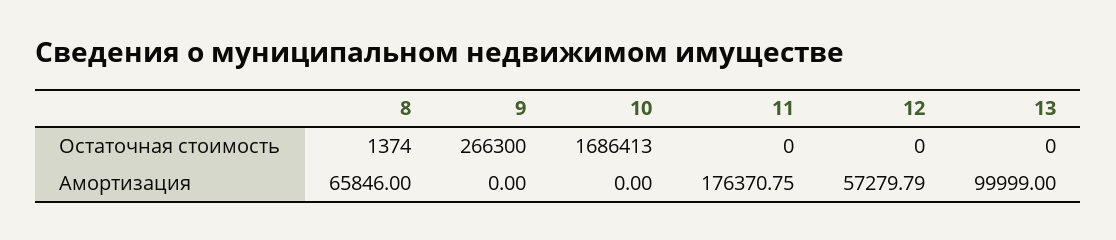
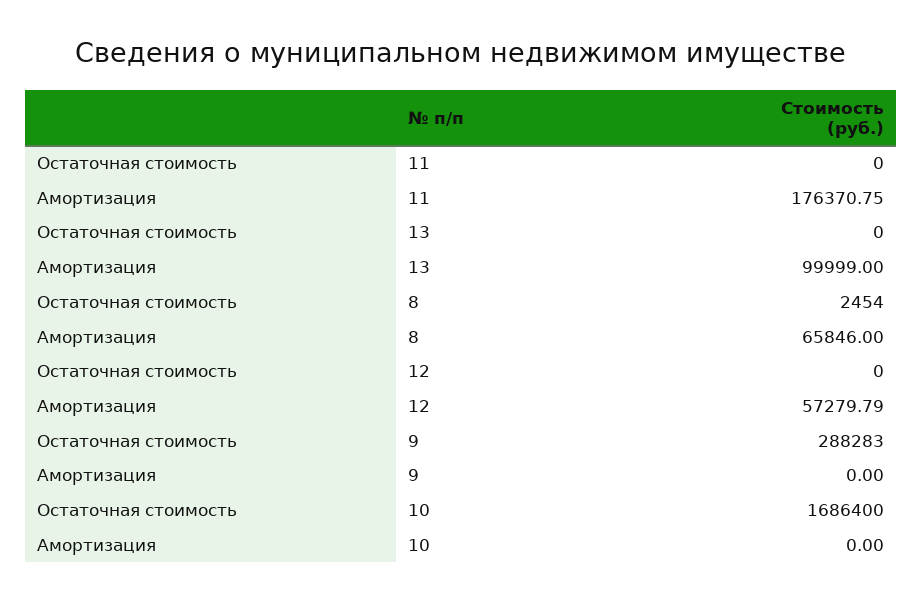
  {
    "8": {
-     "Остаточная стоимость": 1374,
+     "Остаточная стоимость": 2454,
      "Амортизация": 65846
    },
    "9": {
-     "Остаточная стоимость": 266300,
+     "Остаточная стоимость": 288283,
      "Амортизация": 0
    },
    "10": {
-     "Остаточная стоимость": 1686413,
+     "Остаточная стоимость": 1686400,
      "Амортизация": 0
    },
    "11": {
      "Остаточная стоимость": 0,
      "Амортизация": 176370.75
    },
    "12": {
      "Остаточная стоимость": 0,
      "Амортизация": 57279.79
    },
    "13": {
      "Остаточная стоимость": 0,
      "Амортизация": 99999
    }
  }

